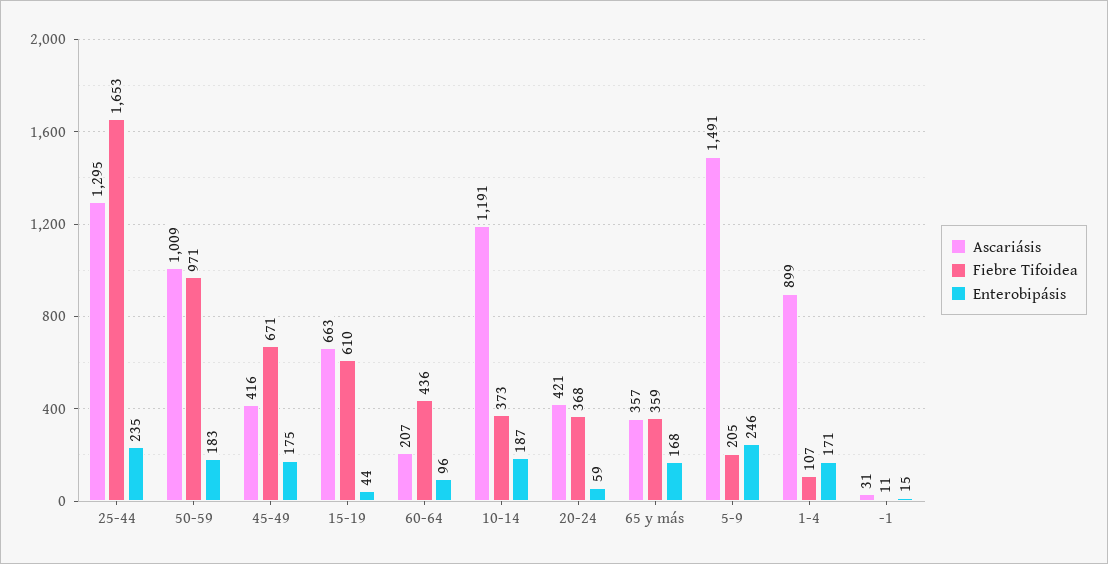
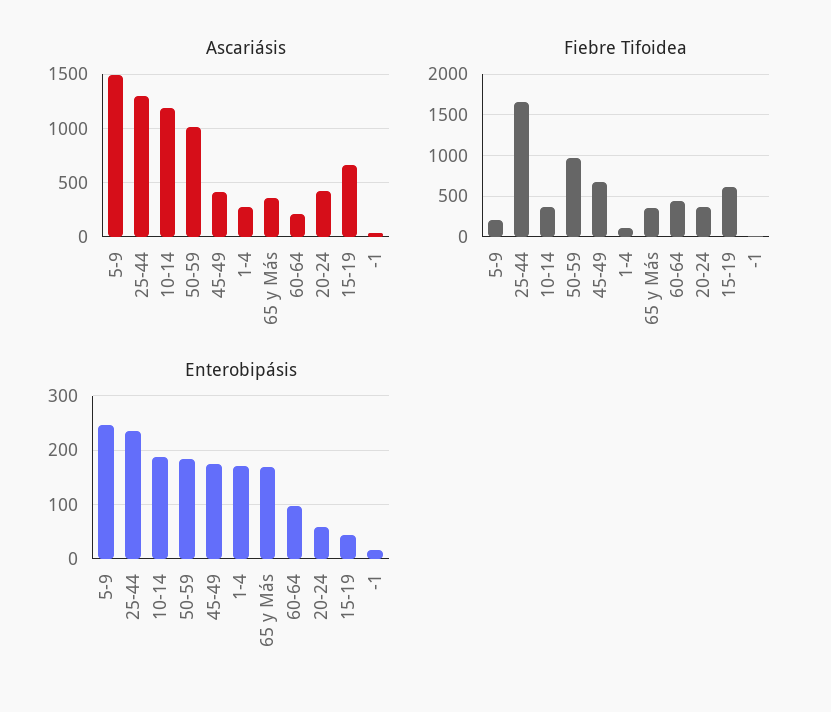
  {
    "Ascariásis": {
      "25-44": 1295,
      "50-59": 1009,
      "45-49": 416,
      "15-19": 663,
      "60-64": 207,
      "10-14": 1191,
      "20-24": 421,
      "65 y más": 357,
      "5-9": 1491,
-     "1-4": 899,
+     "1-4": 300,
      "-1": 31
    },
    "Fiebre Tifoidea": {
      "25-44": 1653,
      "50-59": 971,
      "45-49": 671,
      "15-19": 610,
      "60-64": 436,
      "10-14": 373,
      "20-24": 368,
      "65 y más": 359,
      "5-9": 205,
      "1-4": 107,
      "-1": 11
    },
    "Enterobipásis": {
      "25-44": 235,
      "50-59": 183,
      "45-49": 175,
      "15-19": 44,
      "60-64": 96,
      "10-14": 187,
      "20-24": 59,
      "65 y más": 168,
      "5-9": 246,
      "1-4": 171,
      "-1": 15
    }
  }

